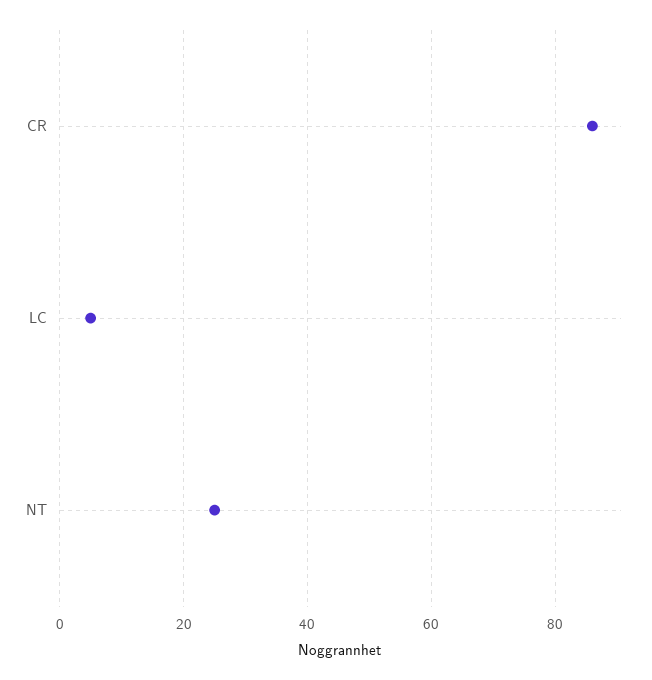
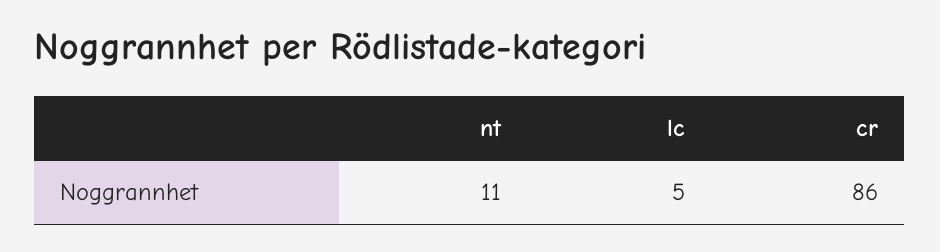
  {
    "CR": 86,
    "LC": 5,
-   "NT": 25
+   "NT": 11
  }

